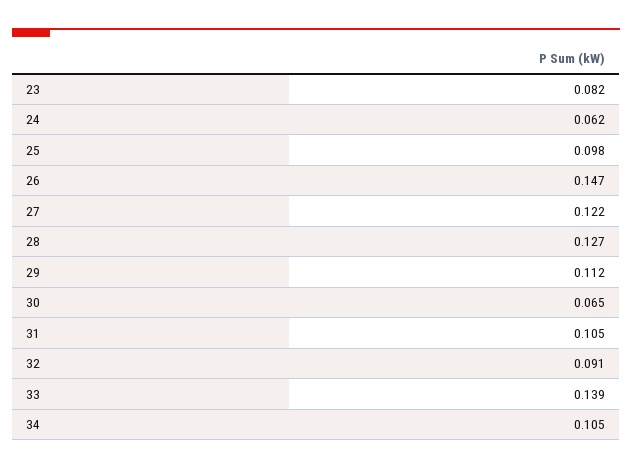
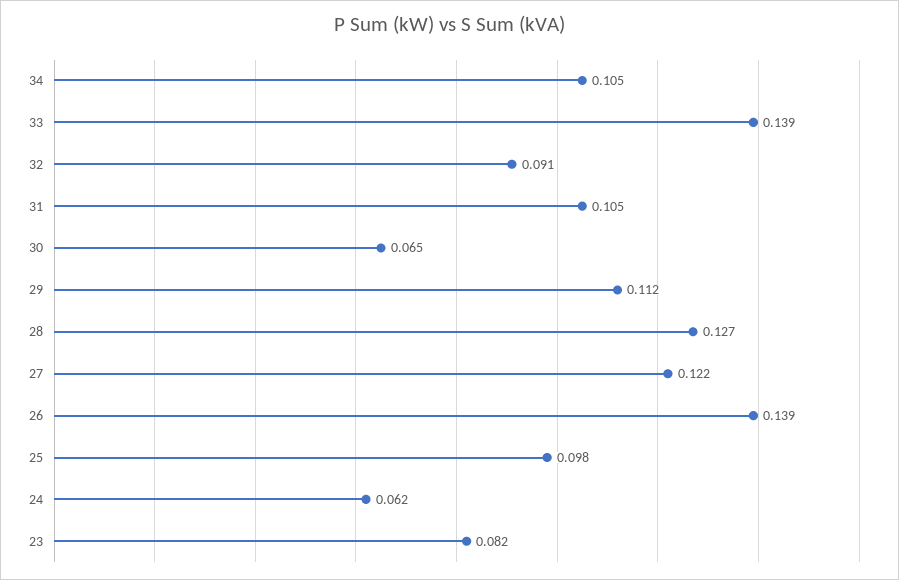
  {
    "23": 0.082,
    "24": 0.062,
    "25": 0.098,
-   "26": 0.147,
+   "26": 0.139,
    "27": 0.122,
    "28": 0.127,
    "29": 0.112,
    "30": 0.065,
    "31": 0.105,
    "32": 0.091,
    "33": 0.139,
    "34": 0.105
  }

